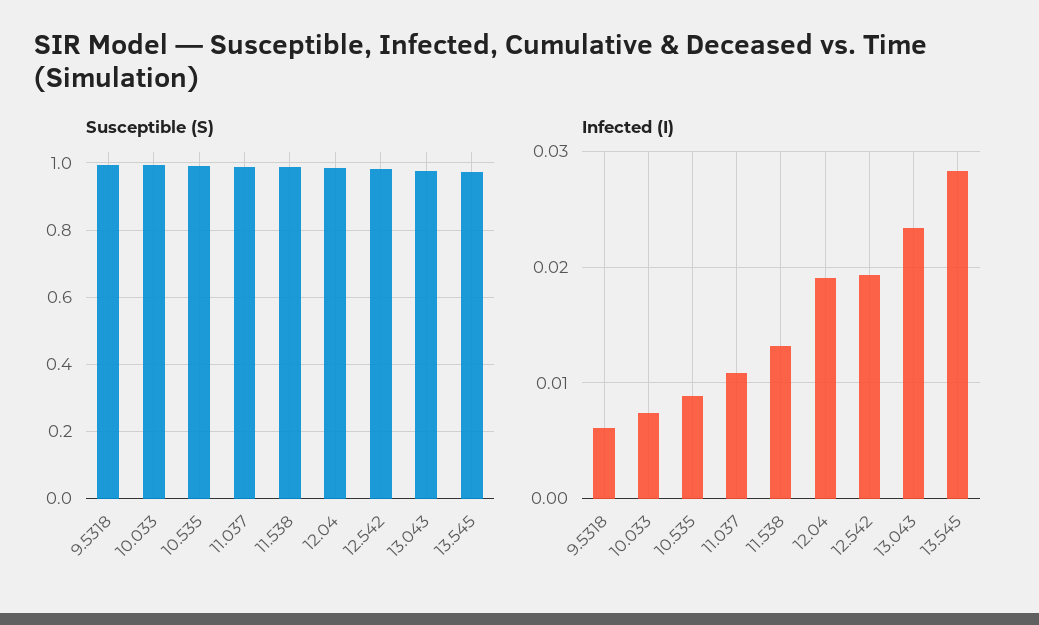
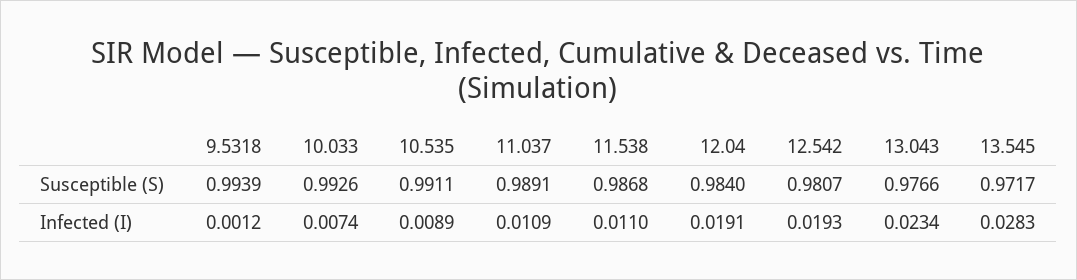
  {
    "Susceptible (S)": {
      "9.5318": 0.9939,
      "10.033": 0.9926,
      "10.535": 0.9911,
      "11.037": 0.9891,
      "11.538": 0.9868,
      "12.04": 0.984,
      "12.542": 0.9807,
      "13.043": 0.9766,
      "13.545": 0.9717
    },
    "Infected (I)": {
-     "9.5318": 0.006,
+     "9.5318": 0.0012,
      "10.033": 0.0074,
      "10.535": 0.0089,
      "11.037": 0.0109,
-     "11.538": 0.013,
+     "11.538": 0.011,
      "12.04": 0.0191,
      "12.542": 0.0193,
      "13.043": 0.0234,
      "13.545": 0.0283
    }
  }

